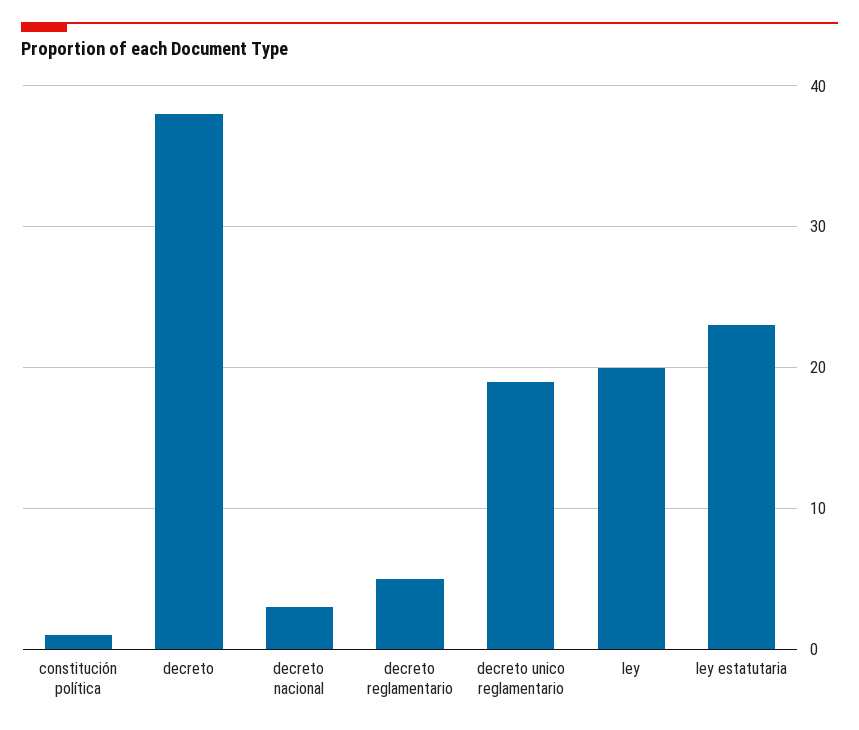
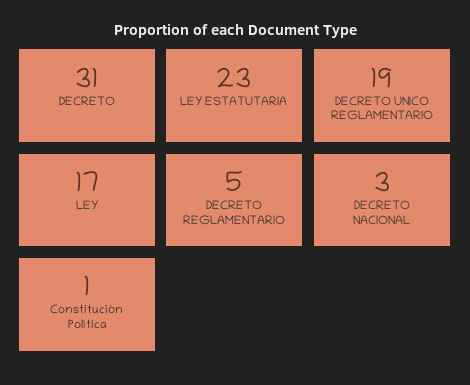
  {
    "constitución política": 1,
-   "decreto": 38,
+   "decreto": 31,
    "decreto nacional": 3,
    "decreto reglamentario": 5,
    "decreto unico reglamentario": 19,
-   "ley": 20,
+   "ley": 17,
    "ley estatutaria": 23
  }

